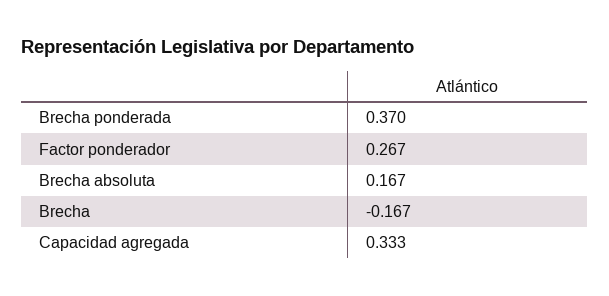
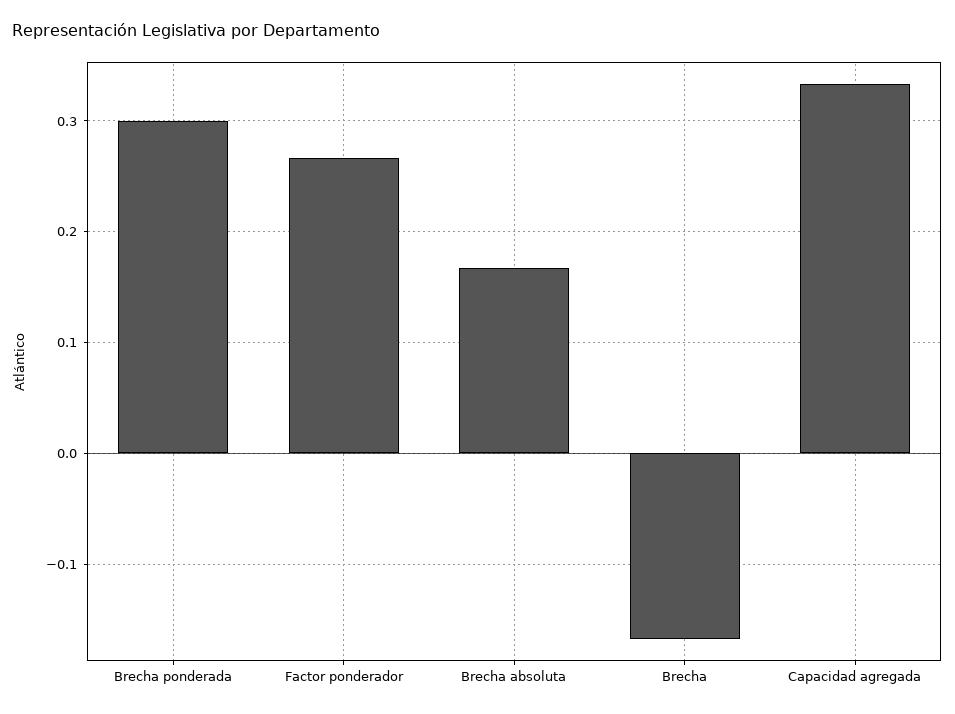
  {
-   "Brecha ponderada": 0.37,
+   "Brecha ponderada": 0.3,
    "Factor ponderador": 0.267,
    "Brecha absoluta": 0.167,
    "Brecha": -0.167,
    "Capacidad agregada": 0.333
  }

